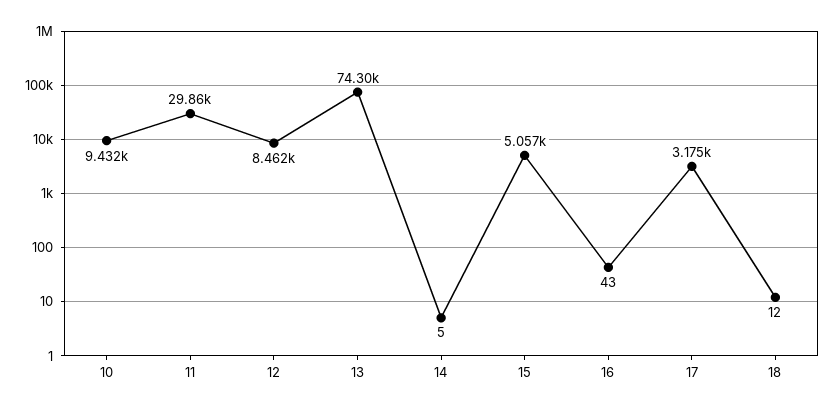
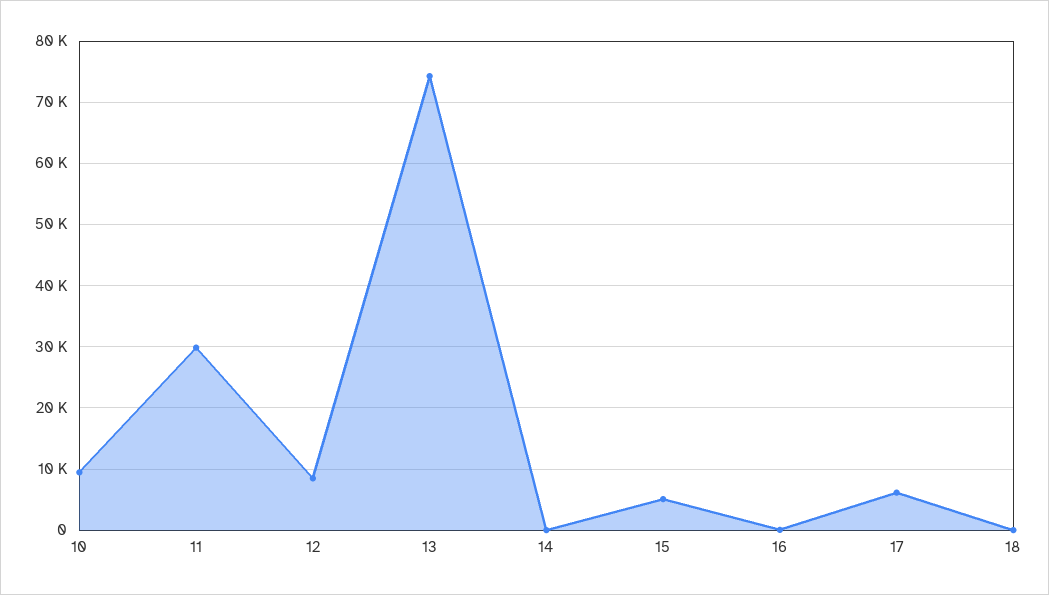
  {
    "10": 9432,
    "11": 29860,
    "12": 8462,
    "13": 74300,
    "14": 5,
    "15": 5057,
    "16": 43,
-   "17": 3175,
+   "17": 6000,
    "18": 12
  }

